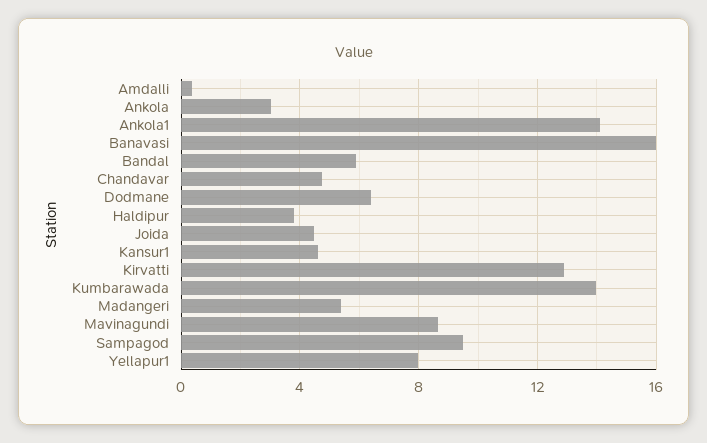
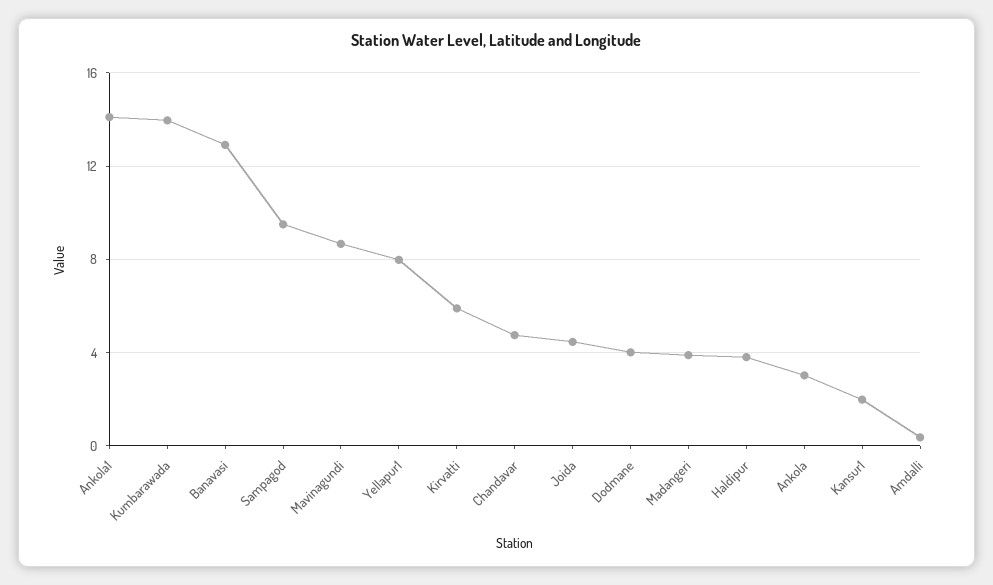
  {
    "Amdalli": 0.5,
    "Ankola": 3,
    "Ankola1": 14,
-   "Banavasi": 16,
+   "Banavasi": 13,
-   "Bandal": 6,
    "Chandavar": 5,
-   "Dodmane": 6.5,
+   "Dodmane": 4,
    "Haldipur": 4,
    "Joida": 4.5,
-   "Kansur1": 4.5,
+   "Kansur1": 2,
-   "Kirvatti": 13,
+   "Kirvatti": 6,
    "Kumbarawada": 14,
-   "Madangeri": 5.5,
+   "Madangeri": 4,
    "Mavinagundi": 8.5,
    "Sampagod": 9.5,
    "Yellapur1": 8
  }

